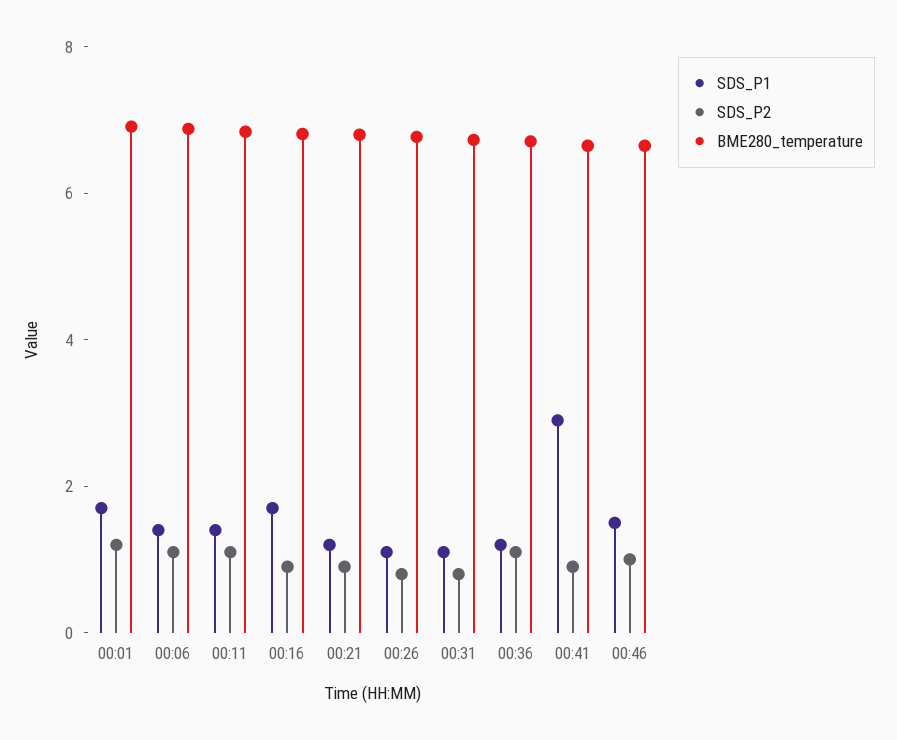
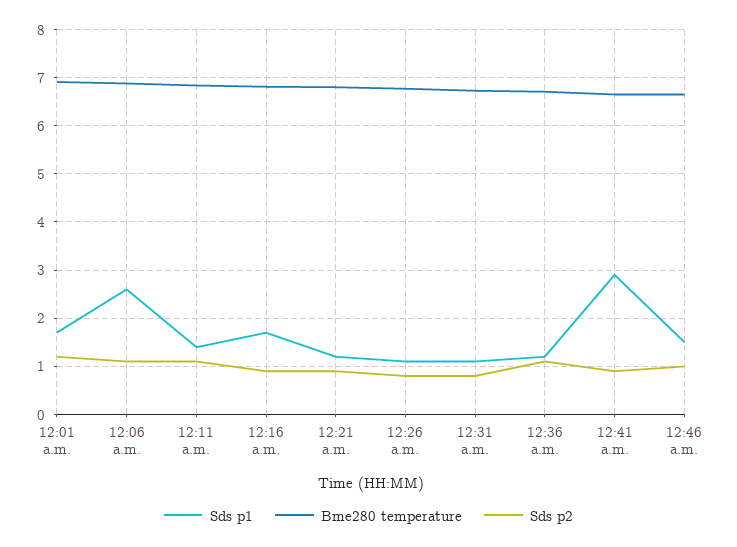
  {
    "SDS_P1": {
      "00:01": 1.8,
-     "00:06": 1.5,
+     "00:06": 2.6,
      "00:11": 1.4,
      "00:16": 1.8,
      "00:21": 1.2,
      "00:26": 1.2,
      "00:31": 1.2,
      "00:36": 1.2,
      "00:41": 3,
      "00:46": 1.6
    },
    "SDS_P2": {
      "00:01": 1.2,
      "00:06": 1.2,
      "00:11": 1.2,
      "00:16": 1,
      "00:21": 1,
      "00:26": 0.8,
      "00:31": 0.8,
      "00:36": 1.2,
      "00:41": 1,
      "00:46": 1
    },
    "BME280_temperature": {
      "00:01": 7,
      "00:06": 6.8,
      "00:11": 6.8,
      "00:16": 6.8,
      "00:21": 6.8,
      "00:26": 6.8,
      "00:31": 6.8,
      "00:36": 6.8,
      "00:41": 6.6,
      "00:46": 6.6
    }
  }

